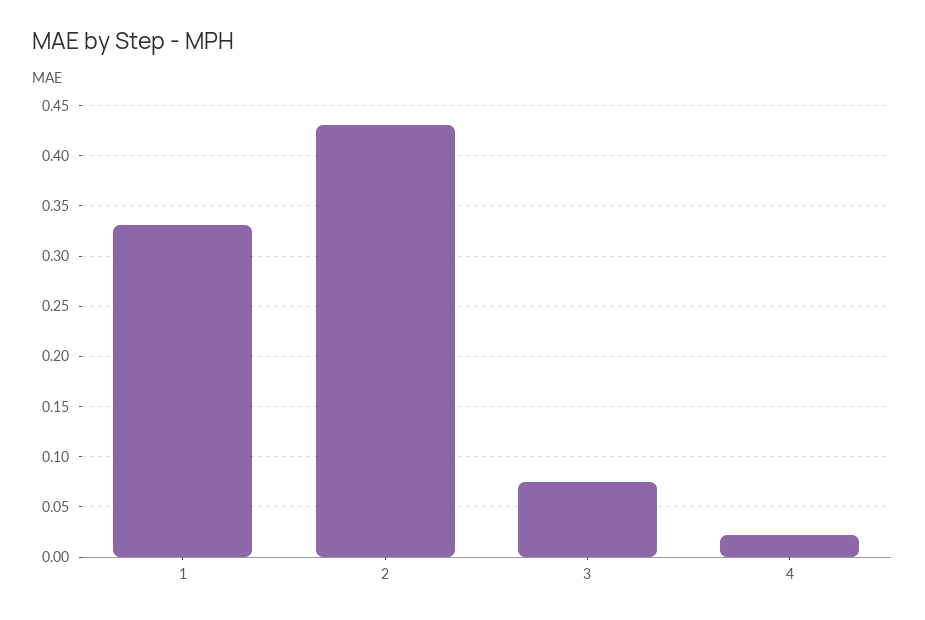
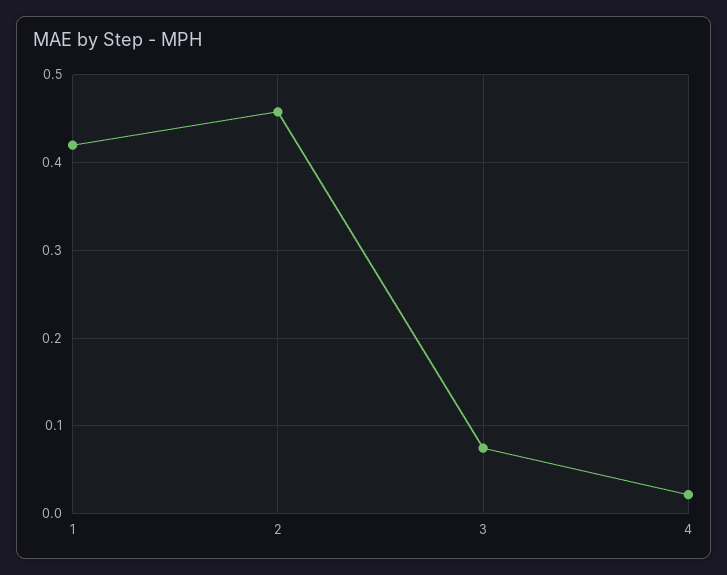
  {
-   "1": 0.33,
+   "1": 0.42,
-   "2": 0.43,
+   "2": 0.46,
    "3": 0.07,
    "4": 0.02
  }

